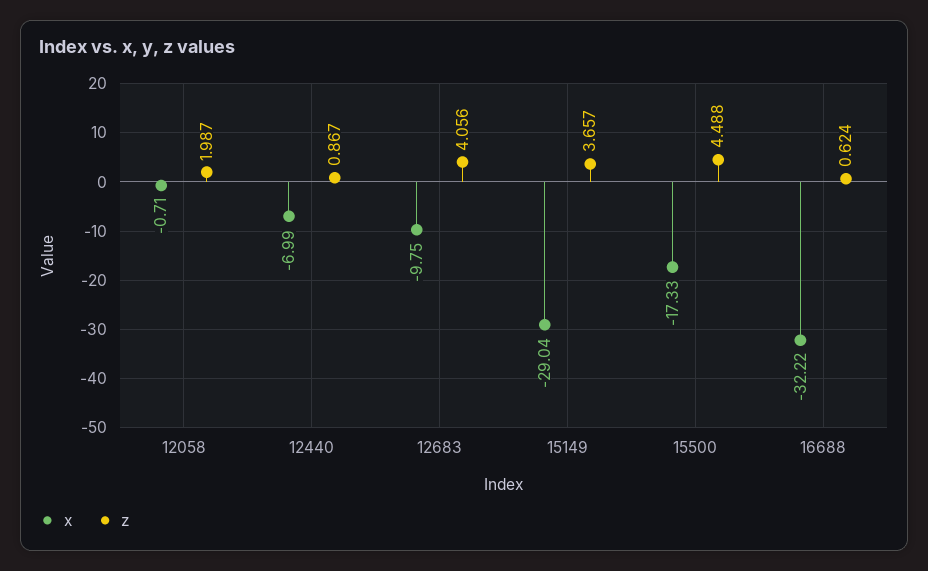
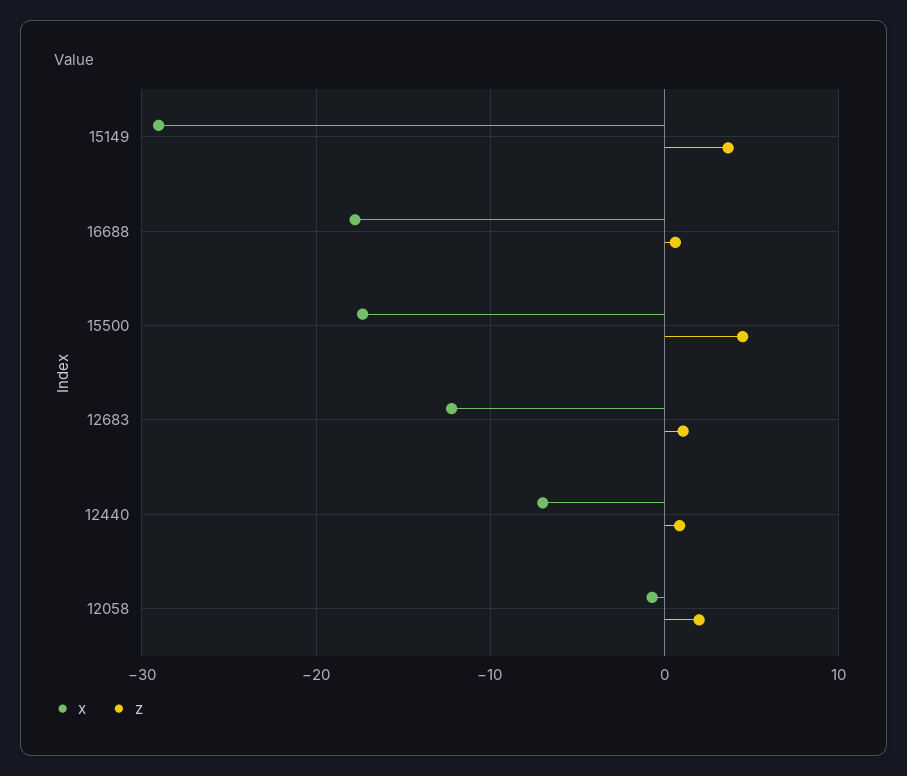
  {
    "x": {
      "12058": -0.71,
      "12440": -6.99,
-     "12683": -9.75,
+     "12683": -12,
      "15149": -29.04,
      "15500": -17.33,
-     "16688": -32.22
+     "16688": -18
    },
    "z": {
      "12058": 1.987,
      "12440": 0.867,
-     "12683": 4.056,
+     "12683": 1,
      "15149": 3.657,
      "15500": 4.488,
      "16688": 0.624
    }
  }

